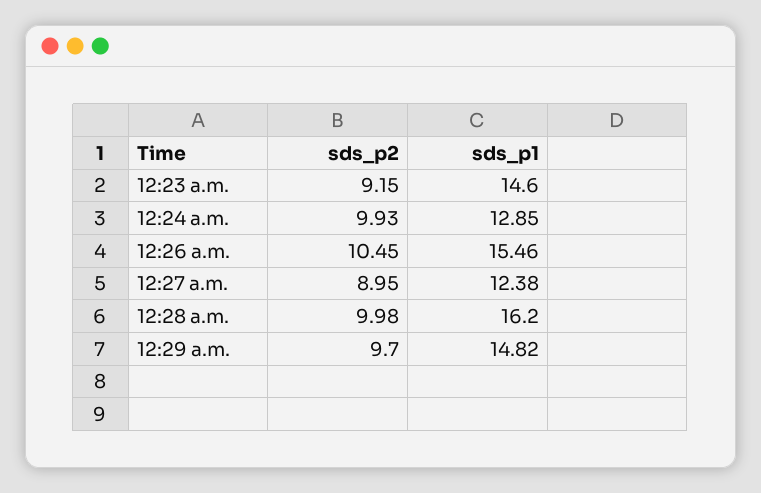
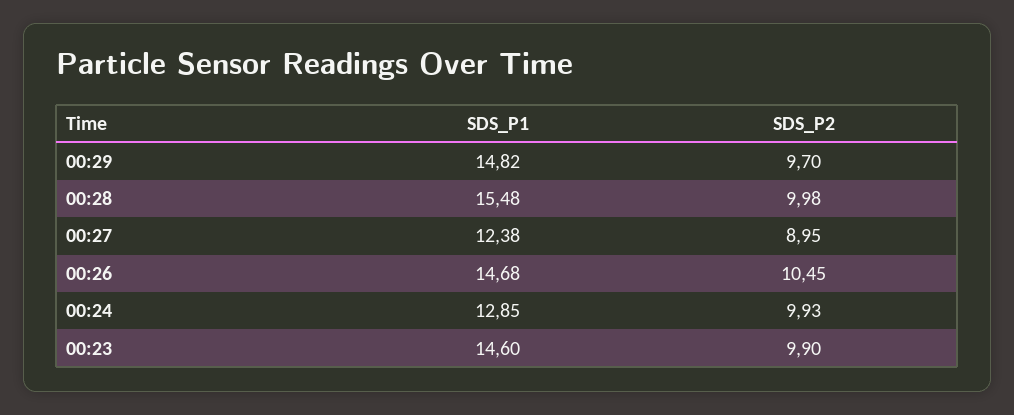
  {
    "sds_p2": {
-     "12:23 a.m.": 9.15,
+     "12:23 a.m.": 9.9,
      "12:24 a.m.": 9.93,
      "12:26 a.m.": 10.45,
      "12:27 a.m.": 8.95,
      "12:28 a.m.": 9.98,
      "12:29 a.m.": 9.7
    },
    "sds_p1": {
      "12:23 a.m.": 14.6,
      "12:24 a.m.": 12.85,
-     "12:26 a.m.": 15.46,
+     "12:26 a.m.": 14.68,
      "12:27 a.m.": 12.38,
-     "12:28 a.m.": 16.2,
+     "12:28 a.m.": 15.48,
      "12:29 a.m.": 14.82
    }
  }

